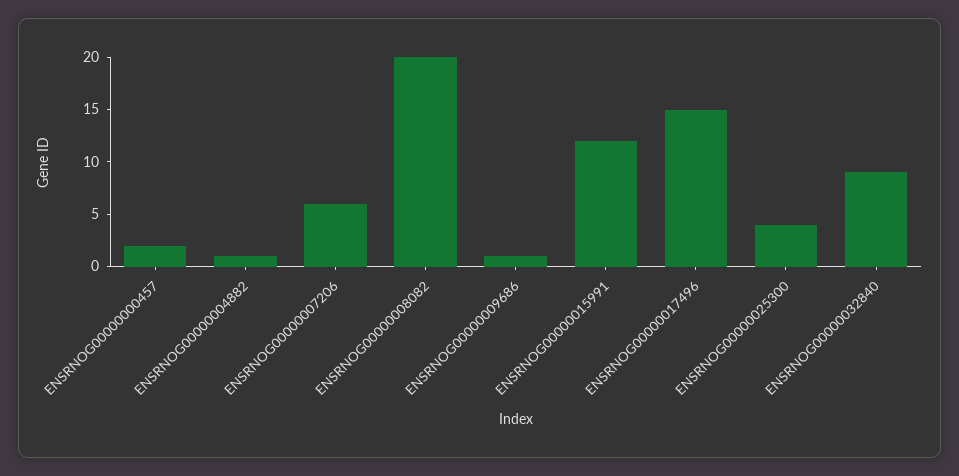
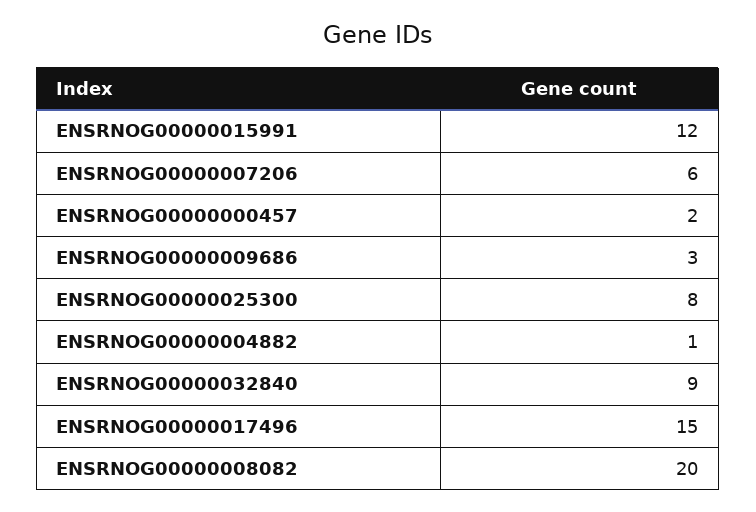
  {
    "ENSRNOG00000000457": 2,
    "ENSRNOG00000004882": 1,
    "ENSRNOG00000007206": 6,
    "ENSRNOG00000008082": 20,
-   "ENSRNOG00000009686": 1,
+   "ENSRNOG00000009686": 3,
    "ENSRNOG00000015991": 12,
    "ENSRNOG00000017496": 15,
-   "ENSRNOG00000025300": 4,
+   "ENSRNOG00000025300": 8,
    "ENSRNOG00000032840": 9
  }

